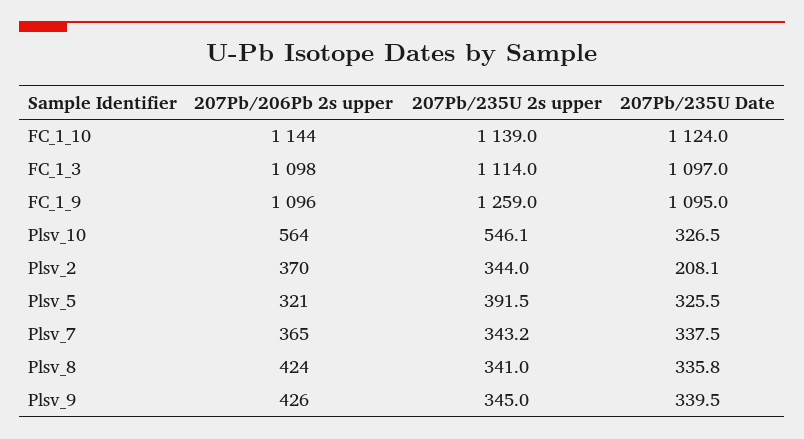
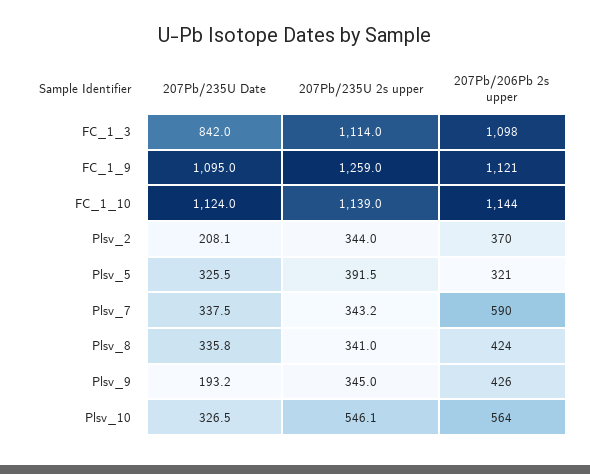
  {
    "207Pb/206Pb 2s upper": {
      "FC_1_10": 1144,
      "FC_1_3": 1098,
-     "FC_1_9": 1096,
+     "FC_1_9": 1121,
      "Plsv_10": 564,
      "Plsv_2": 370,
      "Plsv_5": 321,
-     "Plsv_7": 365,
+     "Plsv_7": 590,
      "Plsv_8": 424,
      "Plsv_9": 426
    },
    "207Pb/235U 2s upper": {
      "FC_1_10": 1139,
      "FC_1_3": 1114,
      "FC_1_9": 1259,
      "Plsv_10": 546.1,
      "Plsv_2": 344,
      "Plsv_5": 391.5,
      "Plsv_7": 343.2,
      "Plsv_8": 341,
      "Plsv_9": 345
    },
    "207Pb/235U Date": {
      "FC_1_10": 1124,
-     "FC_1_3": 1097,
+     "FC_1_3": 842,
      "FC_1_9": 1095,
      "Plsv_10": 326.5,
      "Plsv_2": 208.1,
      "Plsv_5": 325.5,
      "Plsv_7": 337.5,
      "Plsv_8": 335.8,
-     "Plsv_9": 339.5
+     "Plsv_9": 193.2
    }
  }

